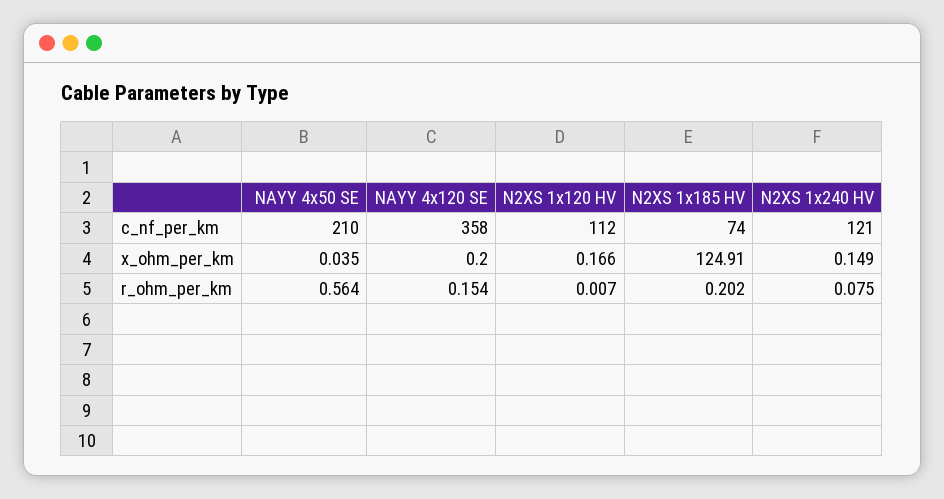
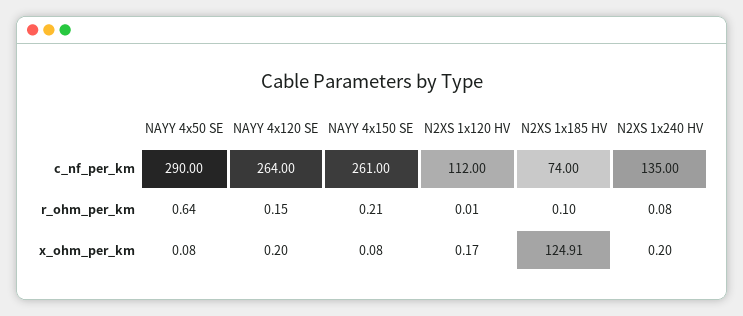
  {
    "NAYY 4x50 SE": {
-     "c_nf_per_km": 210,
+     "c_nf_per_km": 290,
-     "x_ohm_per_km": 0.035,
+     "x_ohm_per_km": 0.08,
-     "r_ohm_per_km": 0.564
+     "r_ohm_per_km": 0.64
    },
    "NAYY 4x120 SE": {
-     "c_nf_per_km": 358,
+     "c_nf_per_km": 264,
      "x_ohm_per_km": 0.2,
      "r_ohm_per_km": 0.154
    },
    "N2XS 1x120 HV": {
      "c_nf_per_km": 112,
      "x_ohm_per_km": 0.166,
      "r_ohm_per_km": 0.007
    },
    "N2XS 1x185 HV": {
      "c_nf_per_km": 74,
      "x_ohm_per_km": 124.91,
-     "r_ohm_per_km": 0.202
+     "r_ohm_per_km": 0.1
    },
    "N2XS 1x240 HV": {
-     "c_nf_per_km": 121,
+     "c_nf_per_km": 135,
-     "x_ohm_per_km": 0.149,
+     "x_ohm_per_km": 0.2,
      "r_ohm_per_km": 0.075
-   }
+   },
+   "NAYY 4x150 SE": {
+     "c_nf_per_km": 261,
+     "r_ohm_per_km": 0.21,
+     "x_ohm_per_km": 0.08
+   }
  }

